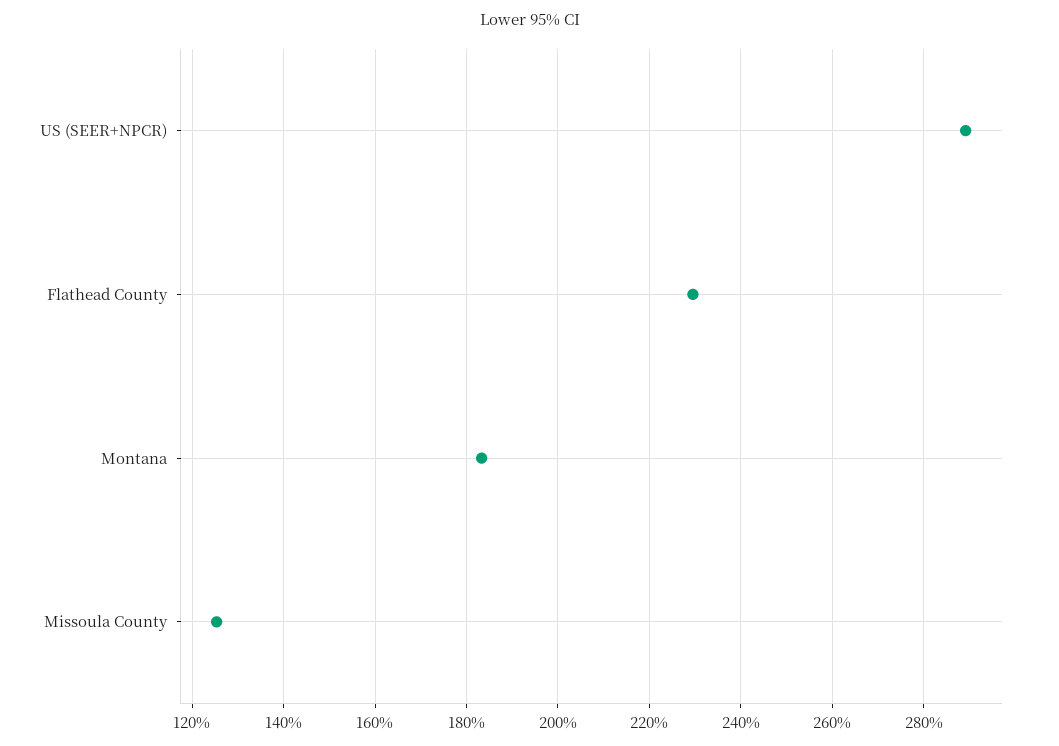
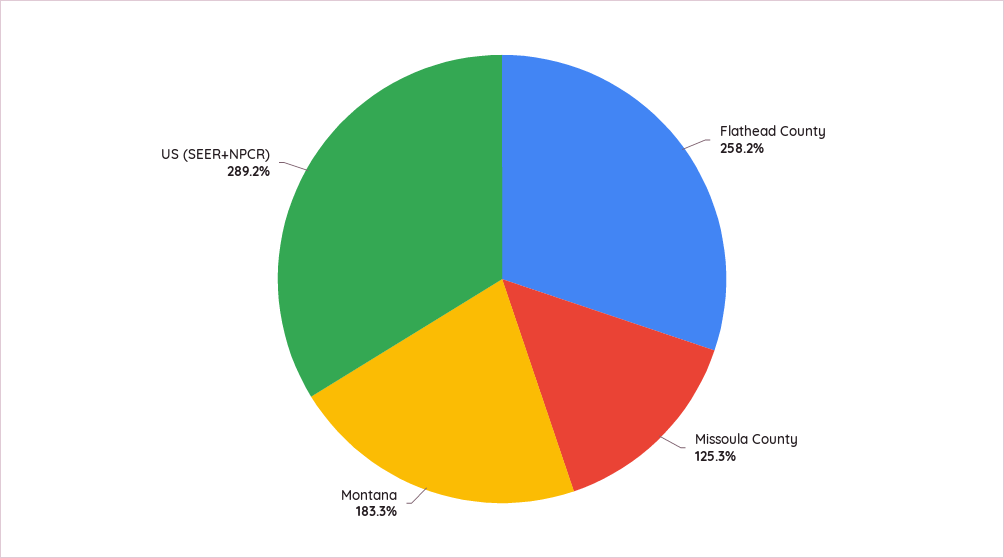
  {
    "US (SEER+NPCR)": 289.2,
-   "Flathead County": 230,
+   "Flathead County": 258.2,
    "Montana": 183.3,
    "Missoula County": 125.3
  }

